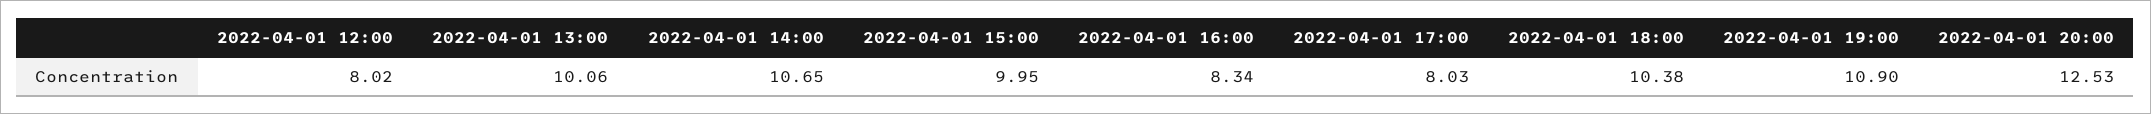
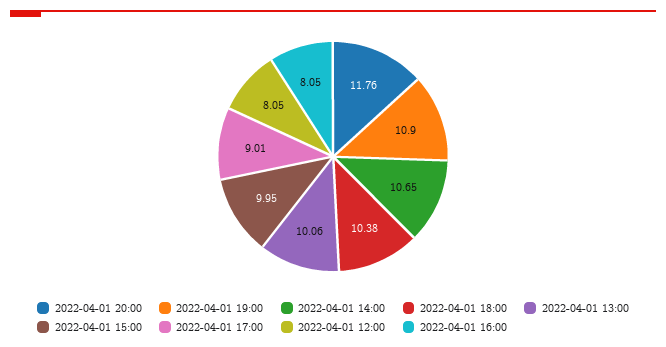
  {
-   "2022-04-01 12:00": 8.02,
+   "2022-04-01 12:00": 8.05,
    "2022-04-01 13:00": 10.06,
    "2022-04-01 14:00": 10.65,
    "2022-04-01 15:00": 9.95,
-   "2022-04-01 16:00": 8.34,
+   "2022-04-01 16:00": 8.05,
-   "2022-04-01 17:00": 8.03,
+   "2022-04-01 17:00": 9.01,
    "2022-04-01 18:00": 10.38,
    "2022-04-01 19:00": 10.9,
-   "2022-04-01 20:00": 12.53
+   "2022-04-01 20:00": 11.76
  }

